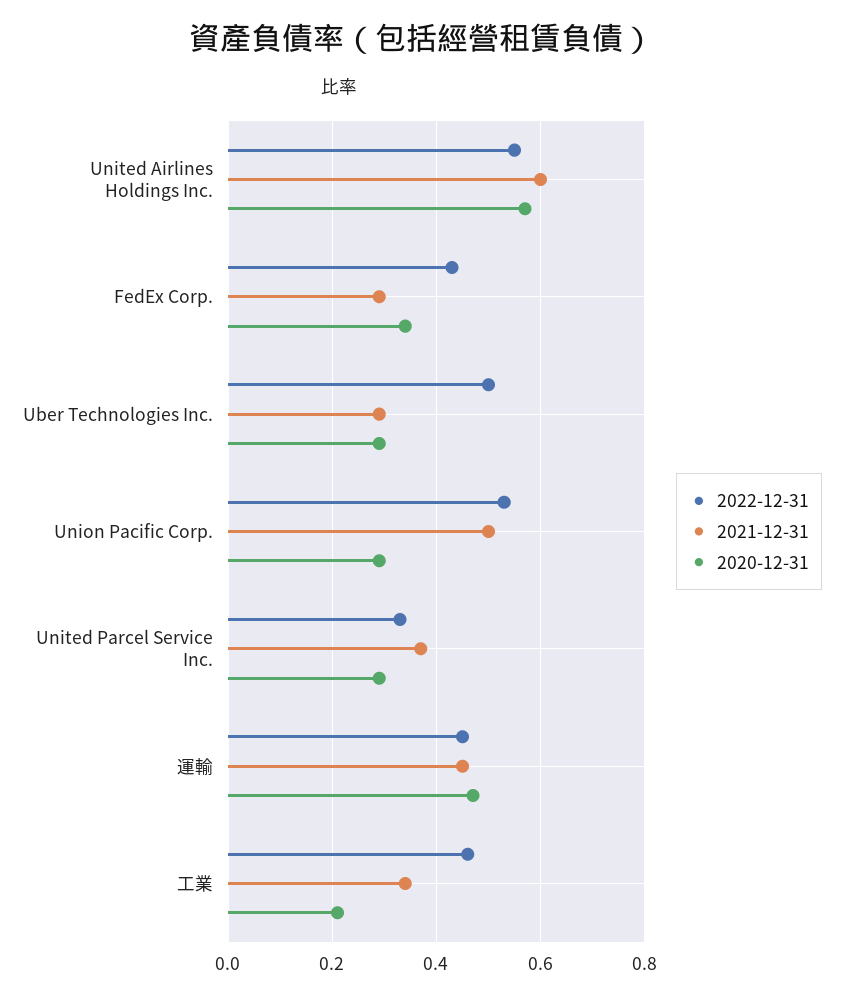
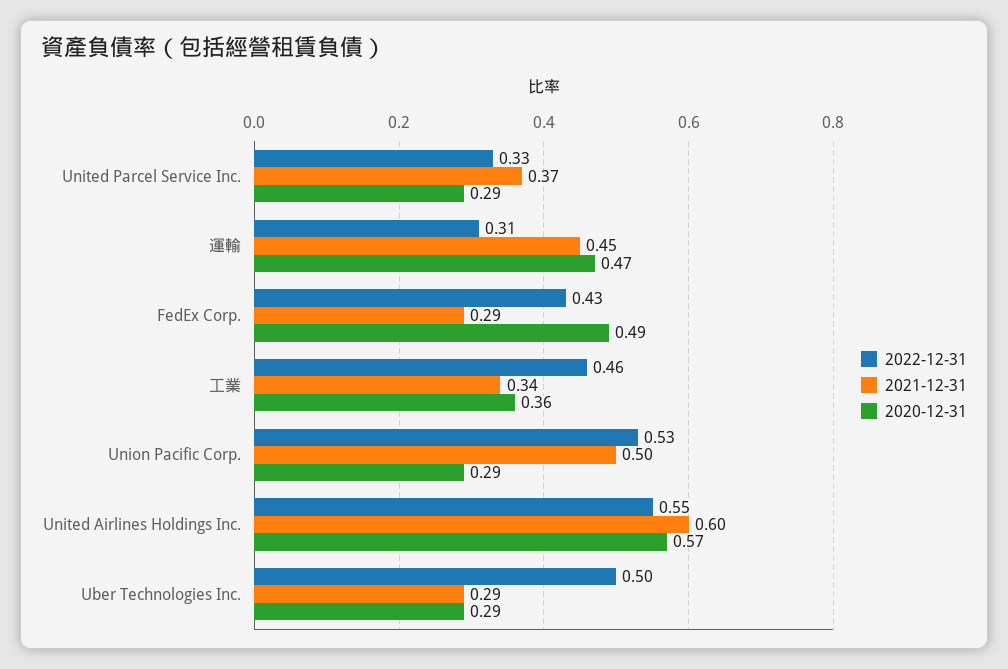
  {
    "2022-12-31": {
      "United Airlines Holdings Inc.": 0.55,
      "FedEx Corp.": 0.43,
      "Uber Technologies Inc.": 0.5,
      "Union Pacific Corp.": 0.53,
      "United Parcel Service Inc.": 0.33,
-     "運輸": 0.45,
+     "運輸": 0.31,
      "工業": 0.46
    },
    "2021-12-31": {
      "United Airlines Holdings Inc.": 0.6,
      "FedEx Corp.": 0.29,
      "Uber Technologies Inc.": 0.29,
      "Union Pacific Corp.": 0.5,
      "United Parcel Service Inc.": 0.37,
      "運輸": 0.45,
      "工業": 0.34
    },
    "2020-12-31": {
      "United Airlines Holdings Inc.": 0.57,
-     "FedEx Corp.": 0.35,
+     "FedEx Corp.": 0.49,
      "Uber Technologies Inc.": 0.29,
      "Union Pacific Corp.": 0.29,
      "United Parcel Service Inc.": 0.29,
      "運輸": 0.47,
-     "工業": 0.2
+     "工業": 0.36
    }
  }

